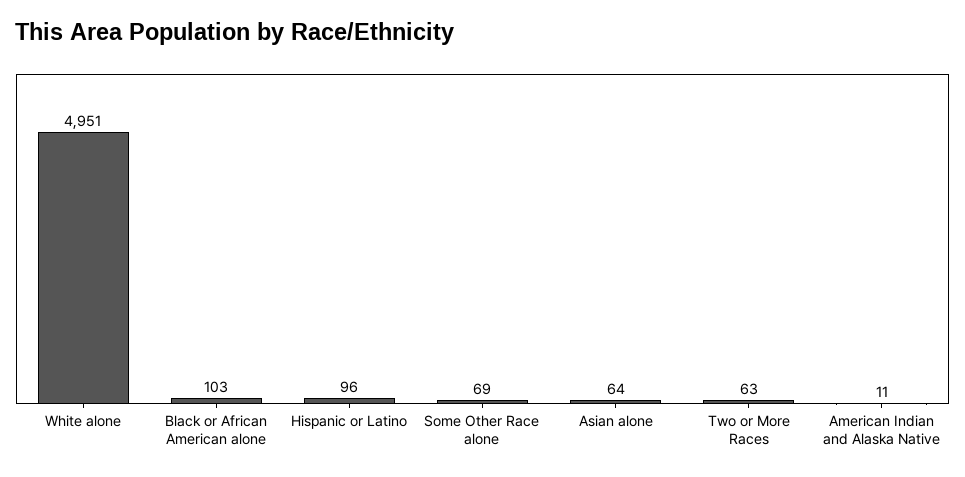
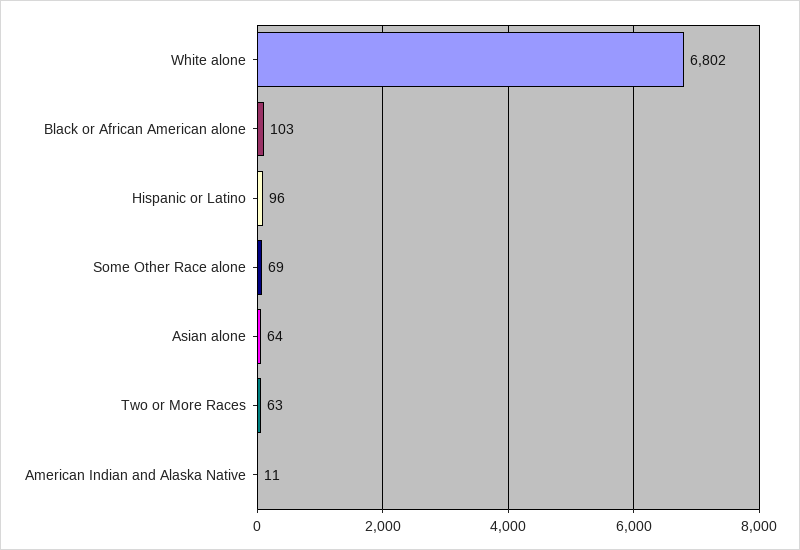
  {
-   "White alone": 4951,
+   "White alone": 6802,
    "Black or African American alone": 103,
    "Hispanic or Latino": 96,
    "Some Other Race alone": 69,
    "Asian alone": 64,
    "Two or More Races": 63,
    "American Indian and Alaska Native": 11
  }

